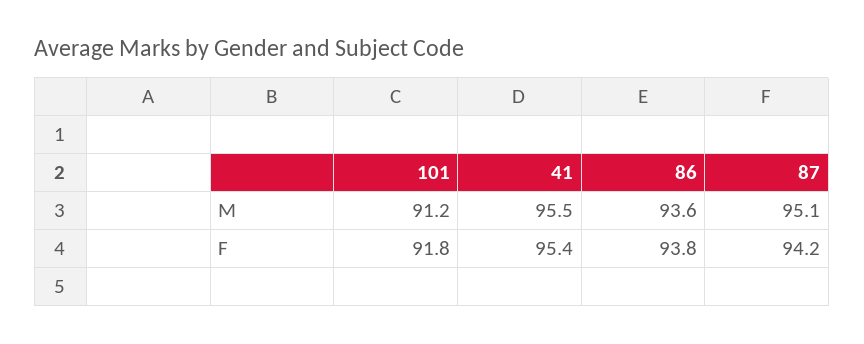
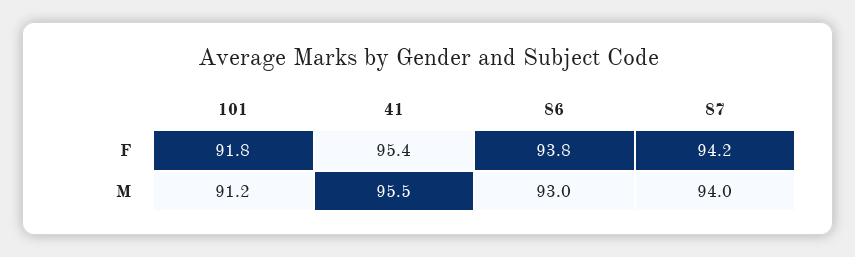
  {
    "101": {
      "M": 91.2,
      "F": 91.8
    },
    "41": {
      "M": 95.5,
      "F": 95.4
    },
    "86": {
-     "M": 93.6,
+     "M": 93,
      "F": 93.8
    },
    "87": {
-     "M": 95.1,
+     "M": 94,
      "F": 94.2
    }
  }

